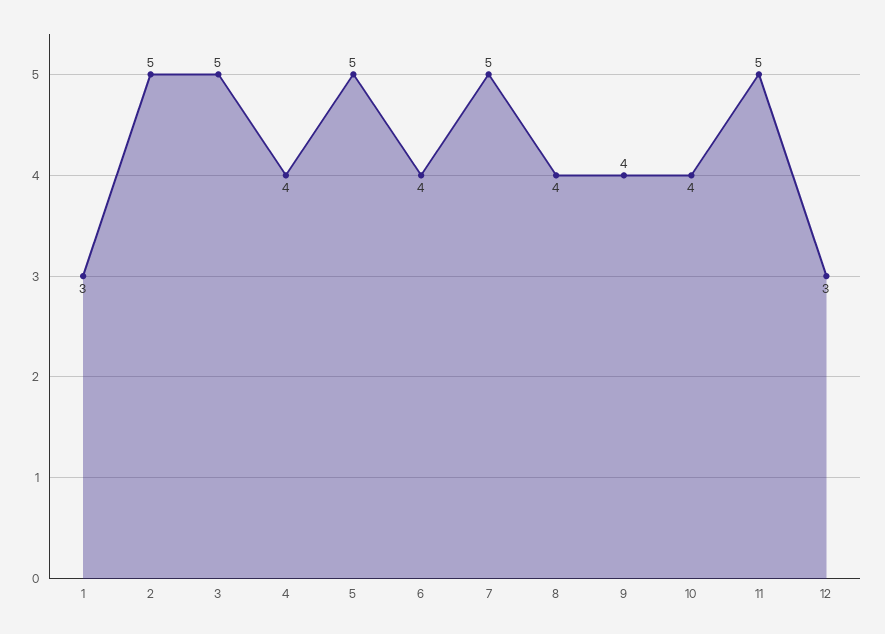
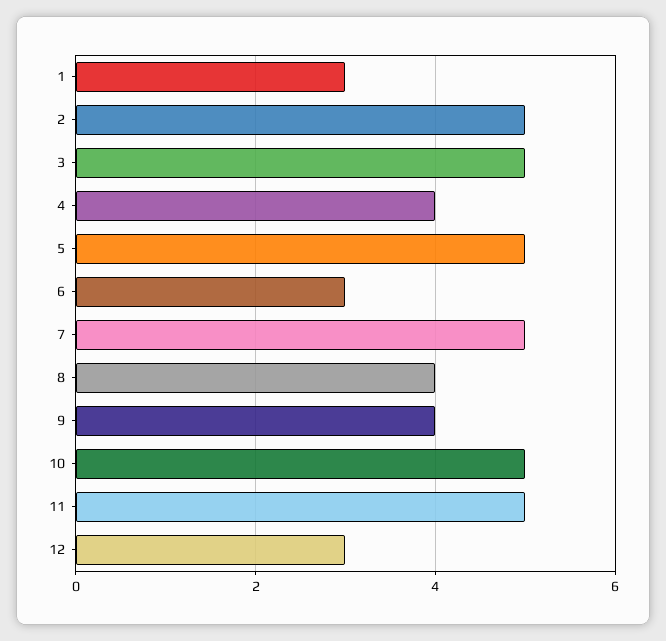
  {
    "1": 3,
    "2": 5,
    "3": 5,
    "4": 4,
    "5": 5,
-   "6": 4,
+   "6": 3,
    "7": 5,
    "8": 4,
    "9": 4,
-   "10": 4,
+   "10": 5,
    "11": 5,
    "12": 3
  }

